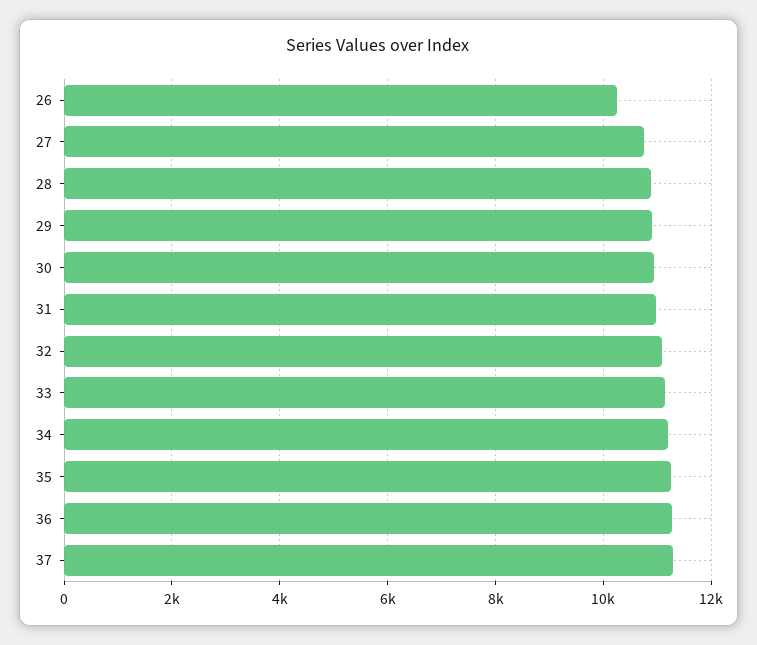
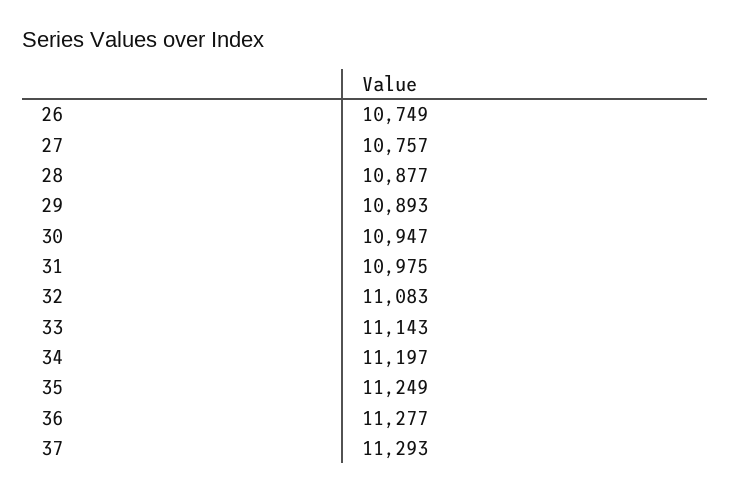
  {
-   "26": 10200,
+   "26": 10749,
    "27": 10757,
    "28": 10877,
    "29": 10893,
    "30": 10947,
    "31": 10975,
    "32": 11083,
    "33": 11143,
    "34": 11197,
    "35": 11249,
    "36": 11277,
    "37": 11293
  }

